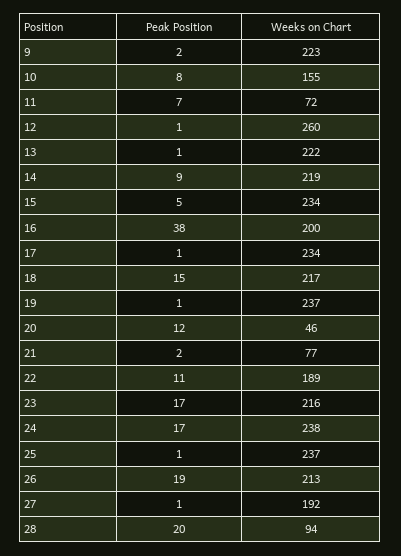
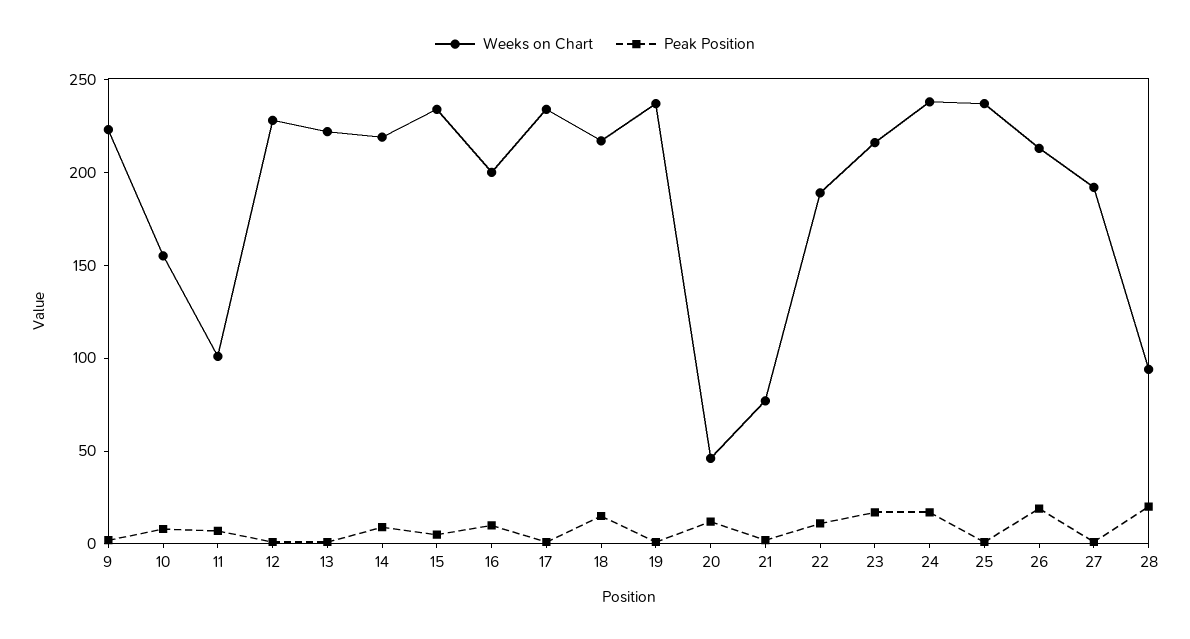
  {
    "Peak Position": {
      "9": 2,
      "10": 8,
      "11": 7,
      "12": 1,
      "13": 1,
      "14": 9,
      "15": 5,
-     "16": 38,
+     "16": 10,
      "17": 1,
      "18": 15,
      "19": 1,
      "20": 12,
      "21": 2,
      "22": 11,
      "23": 17,
      "24": 17,
      "25": 1,
      "26": 19,
      "27": 1,
      "28": 20
    },
    "Weeks on Chart": {
      "9": 223,
      "10": 155,
-     "11": 72,
+     "11": 100,
-     "12": 260,
+     "12": 230,
      "13": 222,
      "14": 219,
      "15": 234,
      "16": 200,
      "17": 234,
      "18": 217,
      "19": 237,
      "20": 46,
      "21": 77,
      "22": 189,
      "23": 216,
      "24": 238,
      "25": 237,
      "26": 213,
      "27": 192,
      "28": 94
    }
  }

